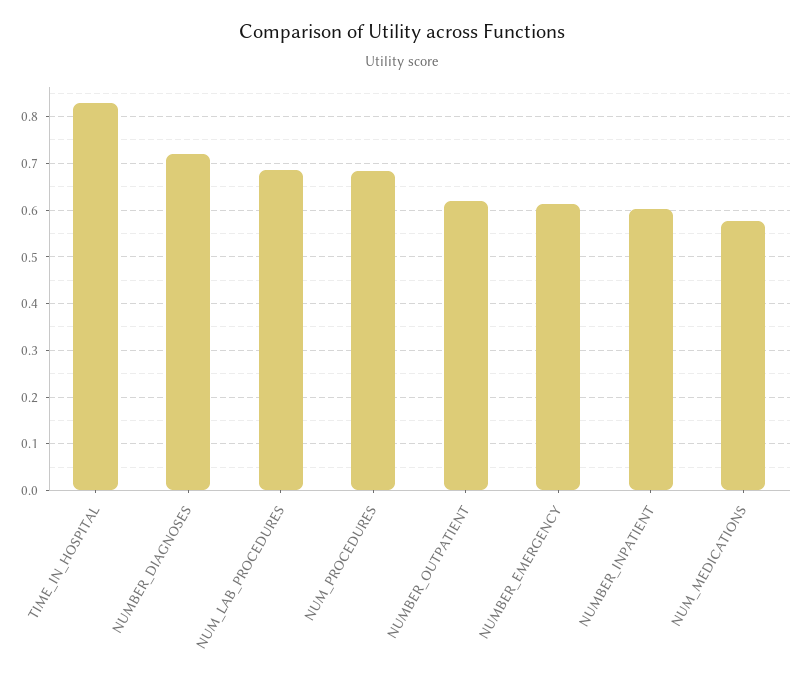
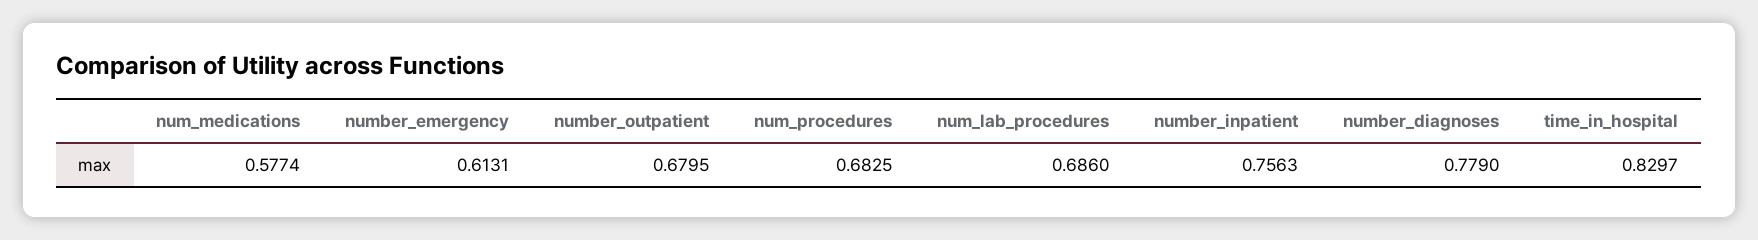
  {
    "TIME_IN_HOSPITAL": 0.8297,
-   "NUMBER_DIAGNOSES": 0.72,
+   "NUMBER_DIAGNOSES": 0.779,
    "NUM_LAB_PROCEDURES": 0.686,
    "NUM_PROCEDURES": 0.6825,
-   "NUMBER_OUTPATIENT": 0.62,
+   "NUMBER_OUTPATIENT": 0.6795,
    "NUMBER_EMERGENCY": 0.6131,
-   "NUMBER_INPATIENT": 0.6,
+   "NUMBER_INPATIENT": 0.7563,
    "NUM_MEDICATIONS": 0.5774
  }

